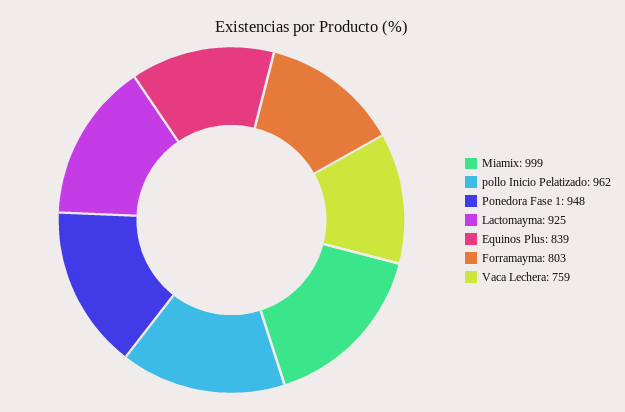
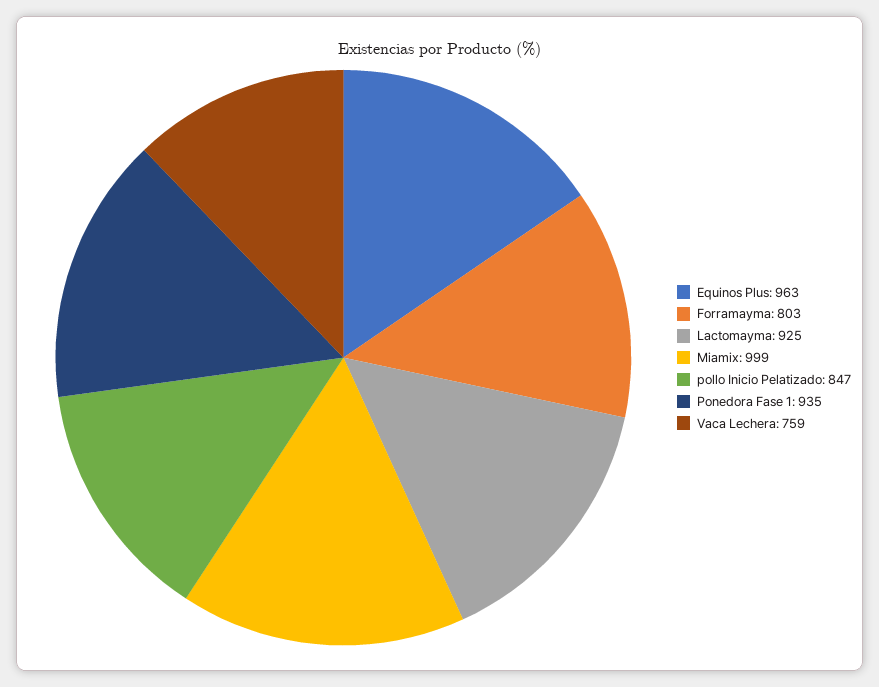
  {
    "Miamix": 999,
-   "pollo Inicio Pelatizado": 962,
+   "pollo Inicio Pelatizado": 847,
-   "Ponedora Fase 1": 948,
+   "Ponedora Fase 1": 935,
    "Lactomayma": 925,
-   "Equinos Plus": 839,
+   "Equinos Plus": 963,
    "Forramayma": 803,
    "Vaca Lechera": 759
  }

